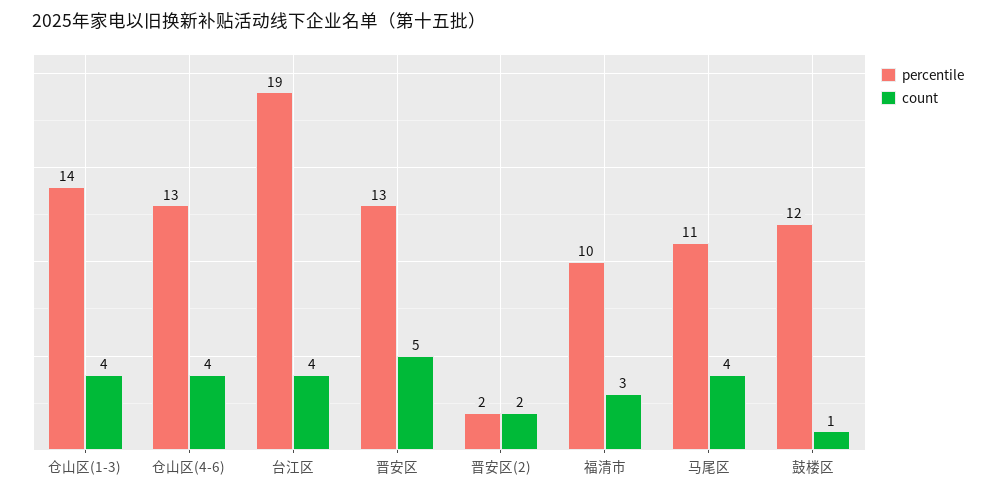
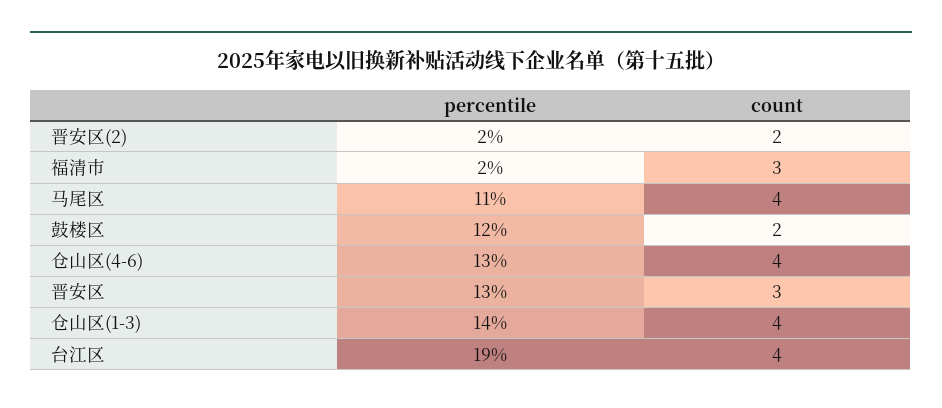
  {
    "percentile": {
      "仓山区(1-3)": 14,
      "仓山区(4-6)": 13,
      "台江区": 19,
      "晋安区": 13,
      "晋安区(2)": 2,
-     "福清市": 10,
+     "福清市": 2,
      "马尾区": 11,
      "鼓楼区": 12
    },
    "count": {
      "仓山区(1-3)": 4,
      "仓山区(4-6)": 4,
      "台江区": 4,
-     "晋安区": 5,
+     "晋安区": 3,
      "晋安区(2)": 2,
      "福清市": 3,
      "马尾区": 4,
-     "鼓楼区": 1
+     "鼓楼区": 2
    }
  }

